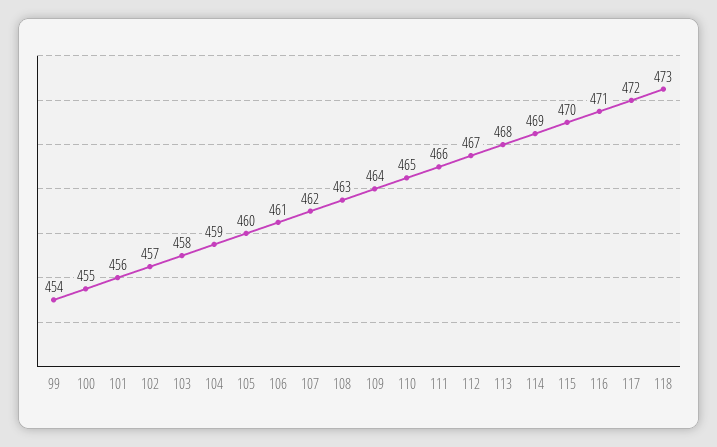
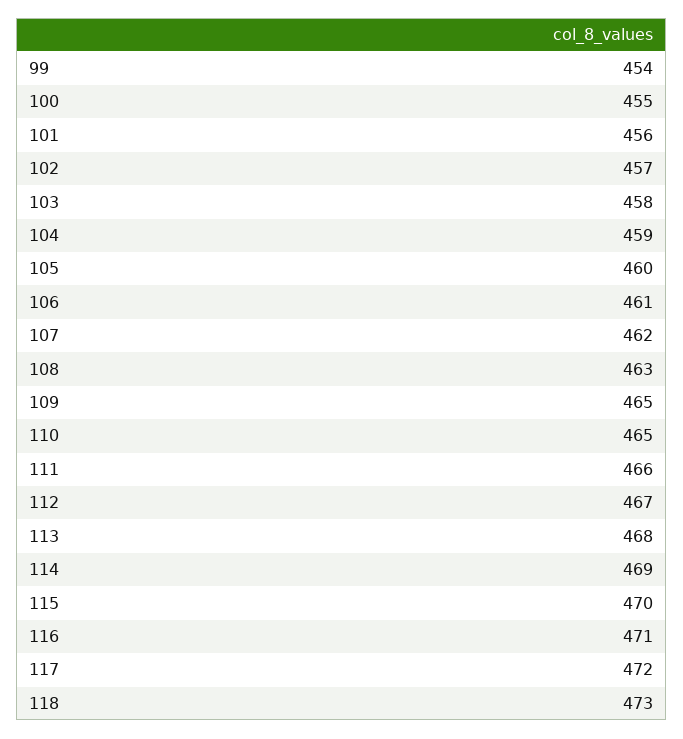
  {
    "99": 454,
    "100": 455,
    "101": 456,
    "102": 457,
    "103": 458,
    "104": 459,
    "105": 460,
    "106": 461,
    "107": 462,
    "108": 463,
-   "109": 464,
+   "109": 465,
    "110": 465,
    "111": 466,
    "112": 467,
    "113": 468,
    "114": 469,
    "115": 470,
    "116": 471,
    "117": 472,
    "118": 473
  }

